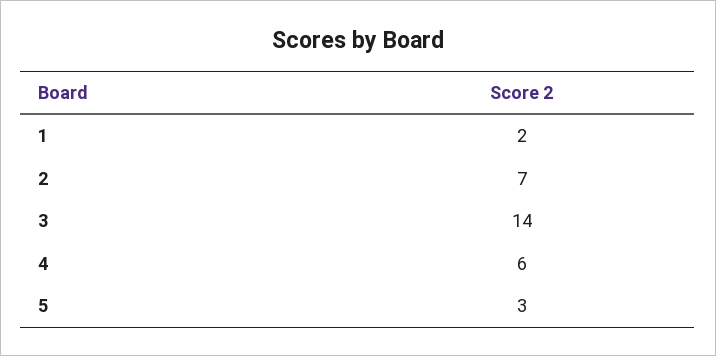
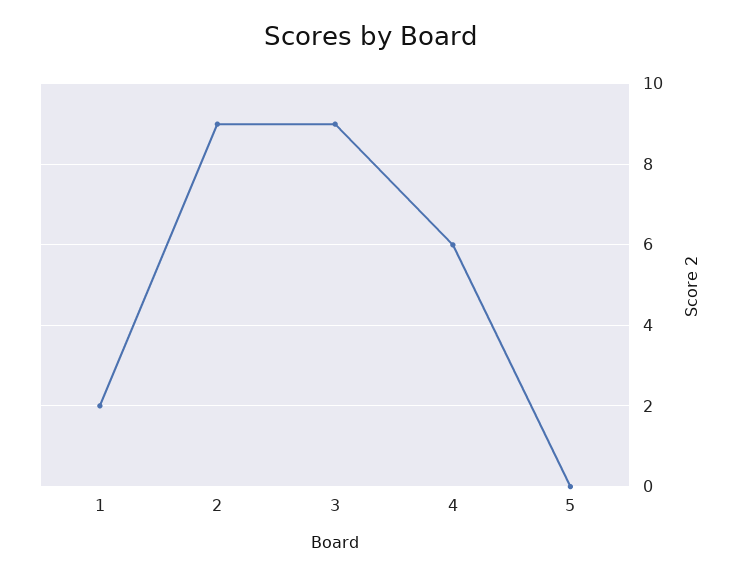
  {
    "1": 2,
-   "2": 7,
+   "2": 9,
-   "3": 14,
+   "3": 9,
    "4": 6,
-   "5": 3
+   "5": 0
  }

